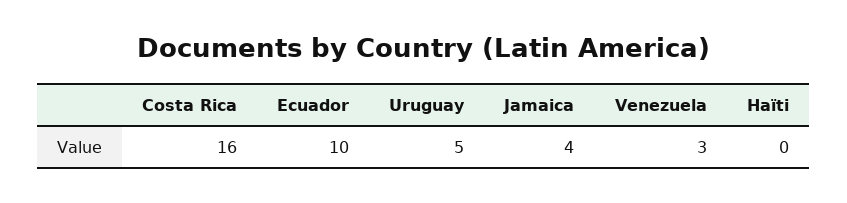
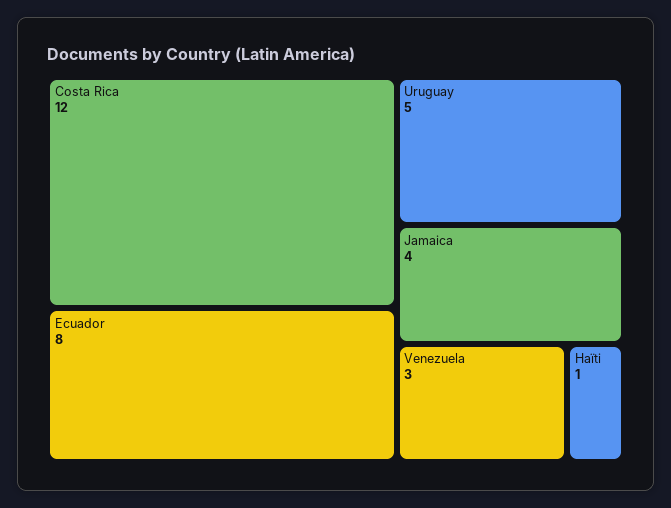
  {
-   "Costa Rica": 16,
+   "Costa Rica": 12,
-   "Ecuador": 10,
+   "Ecuador": 8,
    "Uruguay": 5,
    "Jamaica": 4,
    "Venezuela": 3,
-   "Haïti": 0
+   "Haïti": 1
  }

